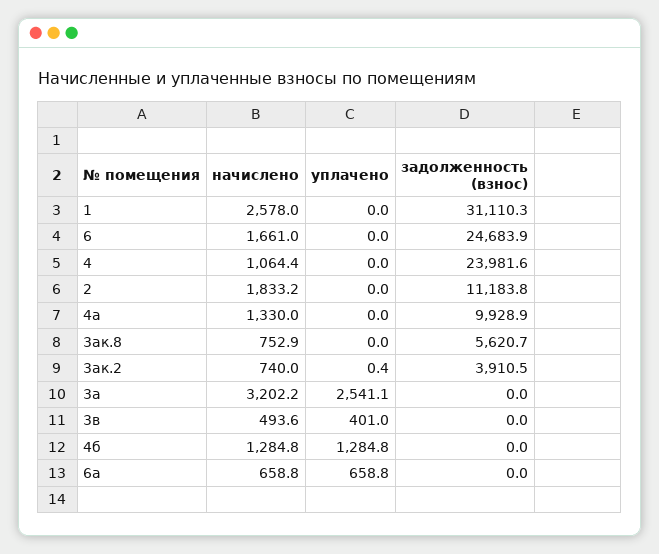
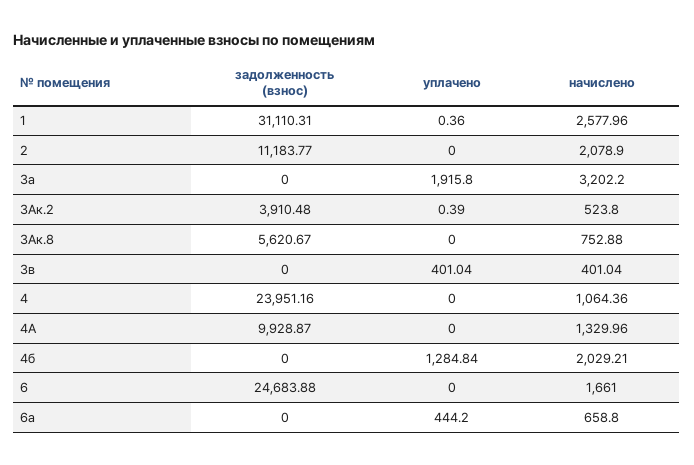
  {
    "начислено": {
      "1": 2577.96,
      "6": 1661,
      "4": 1064.36,
-     "2": 1833.2,
+     "2": 2078.9,
      "4а": 1329.96,
      "3ак.8": 752.88,
-     "3ак.2": 740,
+     "3ак.2": 523.8,
      "3а": 3202.2,
-     "3в": 493.6,
+     "3в": 401.04,
-     "4б": 1284.8,
+     "4б": 2029.21,
      "6а": 658.8
    },
    "уплачено": {
-     "1": 0,
+     "1": 0.36,
      "6": 0,
      "4": 0,
      "2": 0,
      "4а": 0,
      "3ак.8": 0,
      "3ак.2": 0.39,
-     "3а": 2541.1,
+     "3а": 1915.8,
      "3в": 401.04,
      "4б": 1284.84,
-     "6а": 658.8
+     "6а": 444.2
    },
    "задолженность (взнос)": {
      "1": 31110.31,
      "6": 24683.88,
-     "4": 23981.6,
+     "4": 23951.16,
      "2": 11183.77,
      "4а": 9928.87,
      "3ак.8": 5620.67,
      "3ак.2": 3910.48,
      "3а": 0,
      "3в": 0,
      "4б": 0,
      "6а": 0
    }
  }

